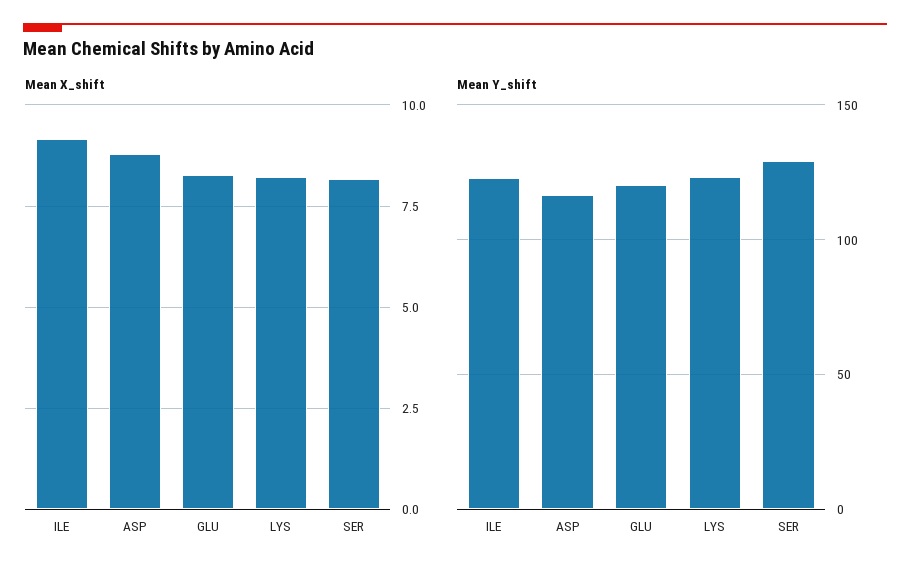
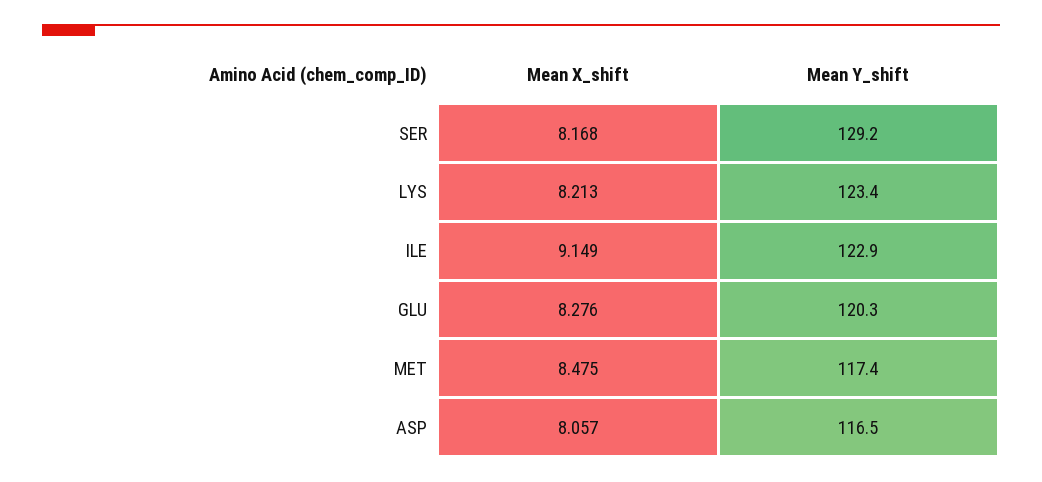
  {
    "Mean X_shift": {
      "ILE": 9.149,
-     "ASP": 8.75,
+     "ASP": 8.057,
      "GLU": 8.276,
      "LYS": 8.213,
-     "SER": 8.168
+     "SER": 8.168,
+     "MET": 8.475
    },
    "Mean Y_shift": {
      "ILE": 122.9,
      "ASP": 116.5,
      "GLU": 120.3,
      "LYS": 123.4,
-     "SER": 129.2
+     "SER": 129.2,
+     "MET": 117.4
    }
  }

